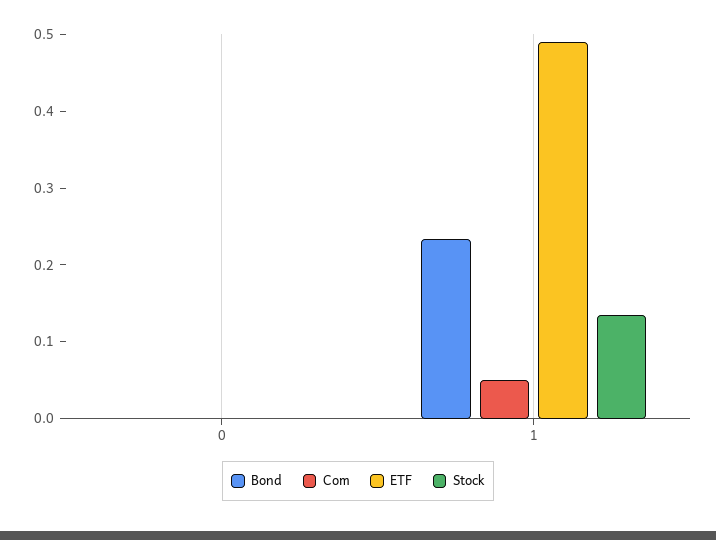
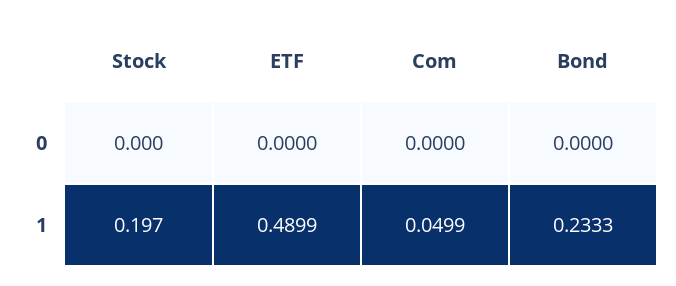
  {
    "Bond": {
      "0": 0,
      "1": 0.2333
    },
    "Com": {
      "0": 0,
      "1": 0.0499
    },
    "ETF": {
      "0": 0,
      "1": 0.4899
    },
    "Stock": {
      "0": 0,
-     "1": 0.14
+     "1": 0.197
    }
  }

